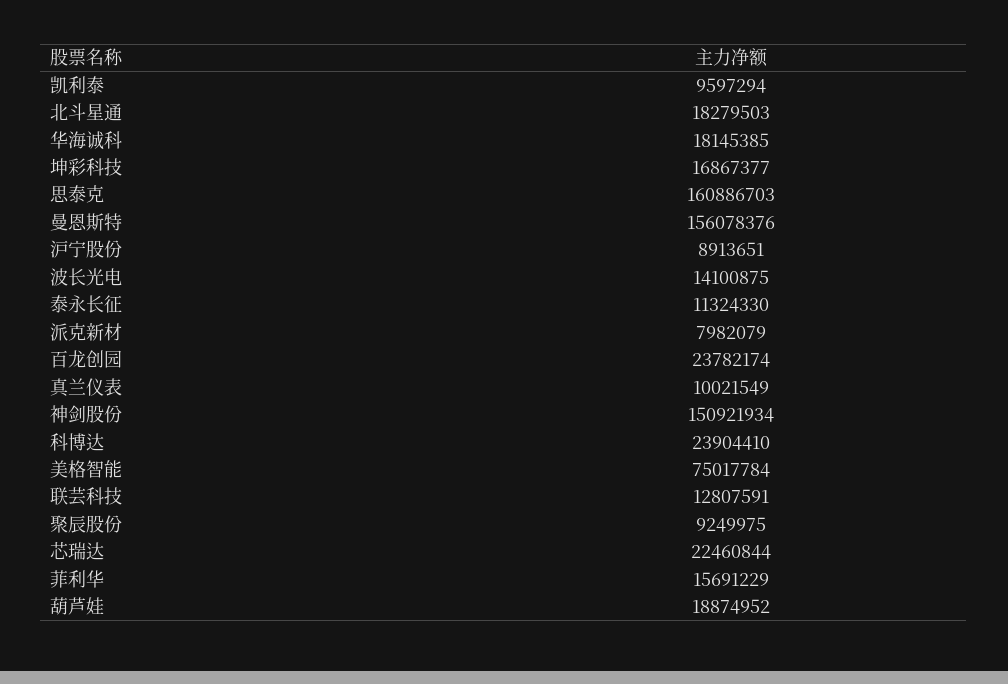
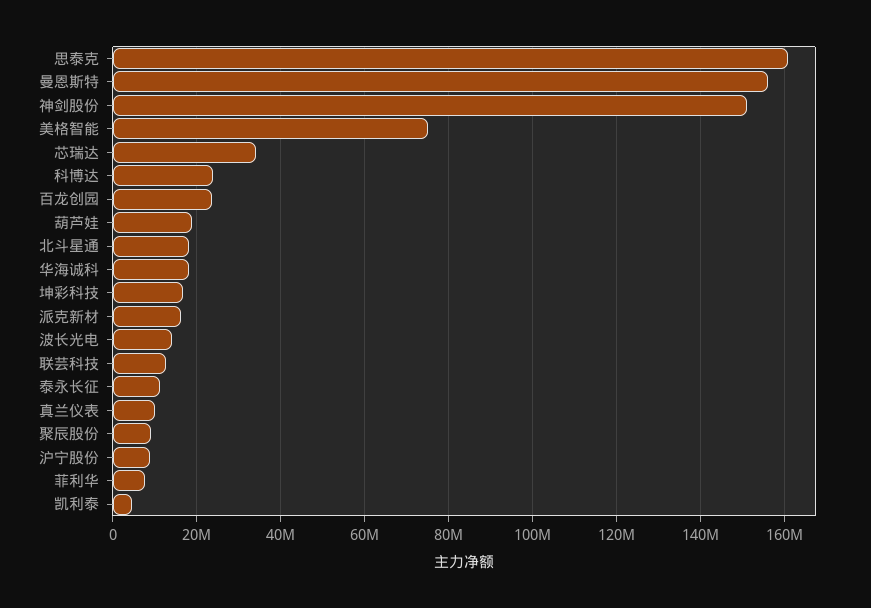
  {
-   "凯利泰": 9597294,
+   "凯利泰": 4000000,
    "北斗星通": 18279503,
    "华海诚科": 18145385,
    "坤彩科技": 16867377,
    "思泰克": 160886703,
    "曼恩斯特": 156078376,
    "沪宁股份": 8913651,
    "波长光电": 14100875,
    "泰永长征": 11324330,
-   "派克新材": 7982079,
+   "派克新材": 16000000,
    "百龙创园": 23782174,
    "真兰仪表": 10021549,
    "神剑股份": 150921934,
    "科博达": 23904410,
    "美格智能": 75017784,
    "联芸科技": 12807591,
    "聚辰股份": 9249975,
-   "芯瑞达": 22460844,
+   "芯瑞达": 34000000,
-   "菲利华": 15691229,
+   "菲利华": 8000000,
    "葫芦娃": 18874952
  }

